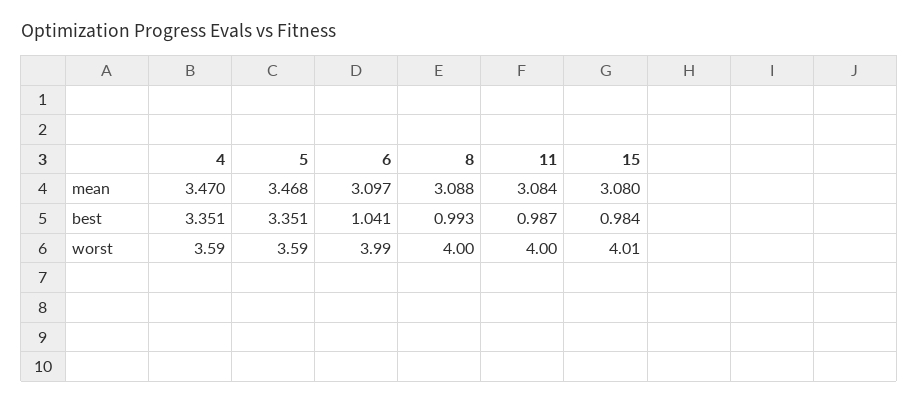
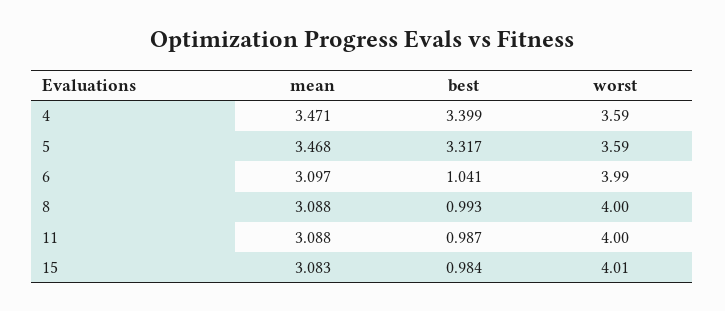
  {
    "4": {
-     "mean": 3.47,
+     "mean": 3.471,
-     "best": 3.351,
+     "best": 3.399,
      "worst": 3.59
    },
    "5": {
      "mean": 3.468,
-     "best": 3.351,
+     "best": 3.317,
      "worst": 3.59
    },
    "6": {
      "mean": 3.097,
      "best": 1.041,
      "worst": 3.99
    },
    "8": {
      "mean": 3.088,
      "best": 0.993,
      "worst": 4
    },
    "11": {
-     "mean": 3.084,
+     "mean": 3.088,
      "best": 0.987,
      "worst": 4
    },
    "15": {
-     "mean": 3.08,
+     "mean": 3.083,
      "best": 0.984,
      "worst": 4.01
    }
  }

